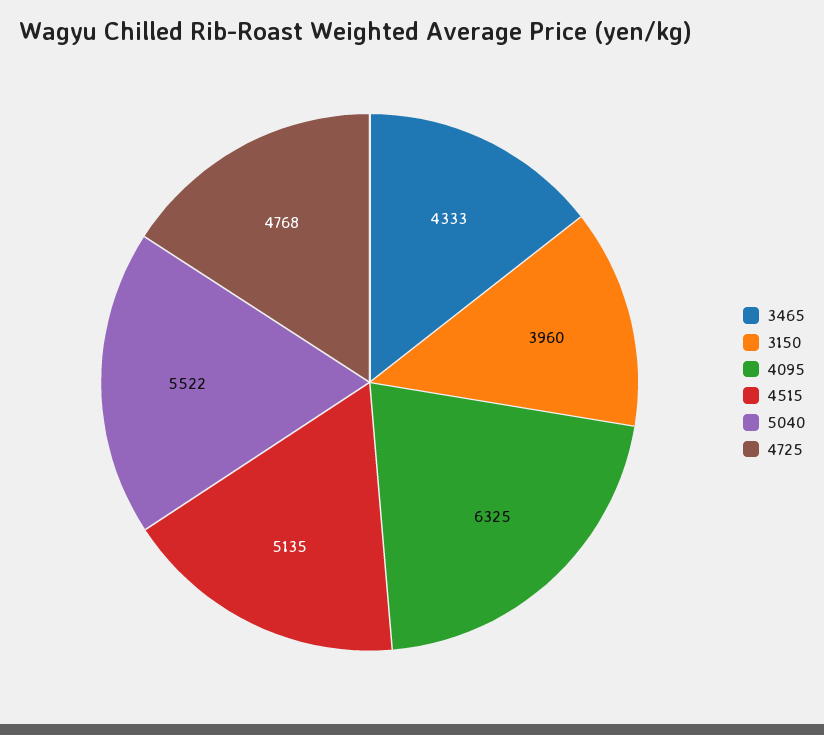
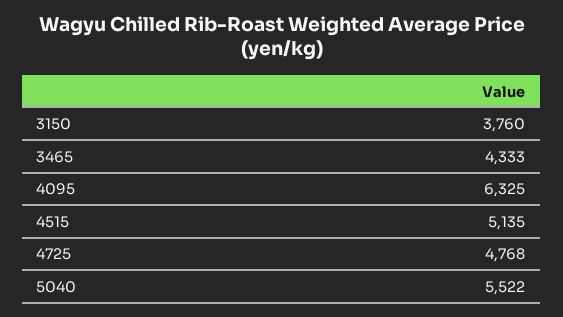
  {
    "3465": 4333,
-   "3150": 3960,
+   "3150": 3760,
    "4095": 6325,
    "4515": 5135,
    "5040": 5522,
    "4725": 4768
  }

